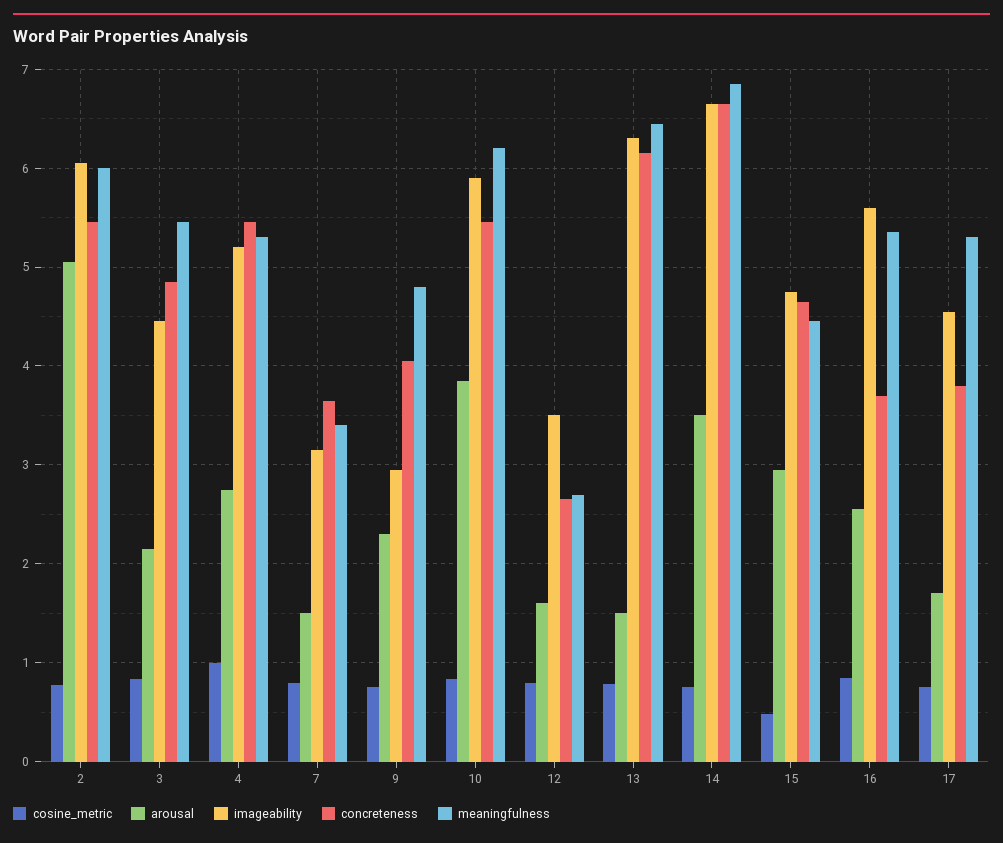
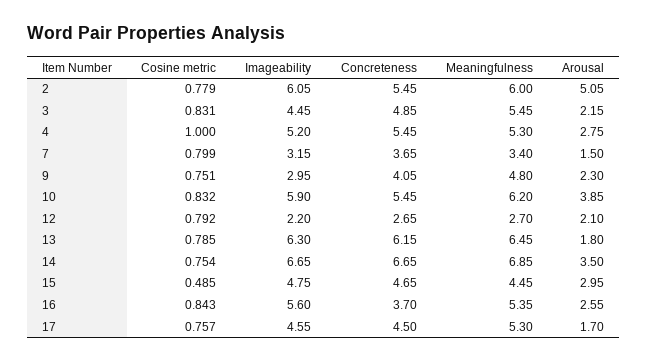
  {
    "cosine_metric": {
      "2": 0.779,
      "3": 0.831,
      "4": 1,
      "7": 0.799,
      "9": 0.751,
      "10": 0.832,
      "12": 0.792,
      "13": 0.785,
      "14": 0.754,
      "15": 0.485,
      "16": 0.843,
      "17": 0.757
    },
    "arousal": {
      "2": 5.05,
      "3": 2.15,
      "4": 2.75,
      "7": 1.5,
      "9": 2.3,
      "10": 3.85,
-     "12": 1.6,
+     "12": 2.1,
-     "13": 1.5,
+     "13": 1.8,
      "14": 3.5,
      "15": 2.95,
      "16": 2.55,
      "17": 1.7
    },
    "imageability": {
      "2": 6.05,
      "3": 4.45,
      "4": 5.2,
      "7": 3.15,
      "9": 2.95,
      "10": 5.9,
-     "12": 3.5,
+     "12": 2.2,
      "13": 6.3,
      "14": 6.65,
      "15": 4.75,
      "16": 5.6,
      "17": 4.55
    },
    "concreteness": {
      "2": 5.45,
      "3": 4.85,
      "4": 5.45,
      "7": 3.65,
      "9": 4.05,
      "10": 5.45,
      "12": 2.65,
      "13": 6.15,
      "14": 6.65,
      "15": 4.65,
      "16": 3.7,
-     "17": 3.8
+     "17": 4.5
    },
    "meaningfulness": {
      "2": 6,
      "3": 5.45,
      "4": 5.3,
      "7": 3.4,
      "9": 4.8,
      "10": 6.2,
      "12": 2.7,
      "13": 6.45,
      "14": 6.85,
      "15": 4.45,
      "16": 5.35,
      "17": 5.3
    }
  }

